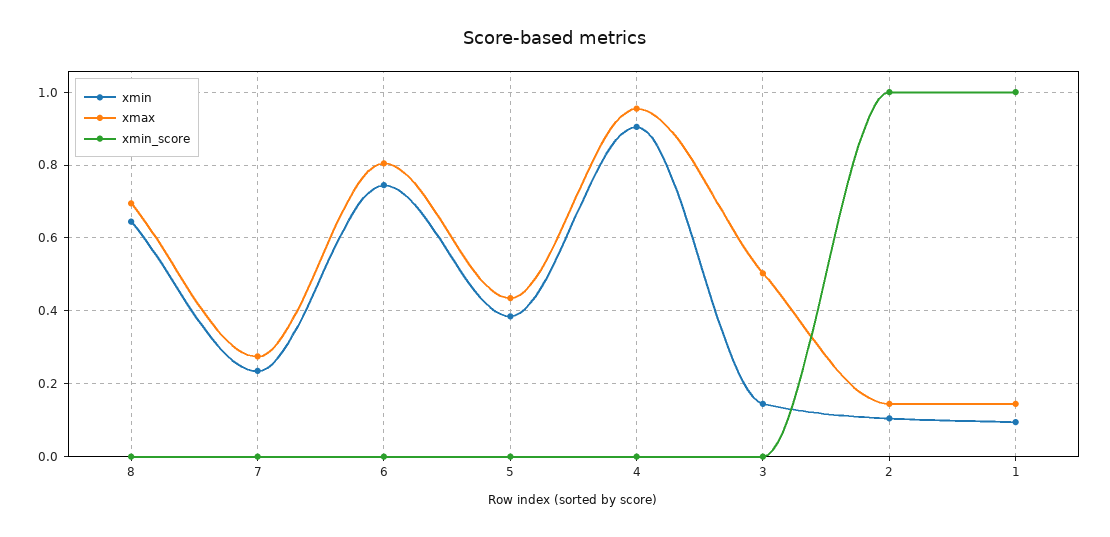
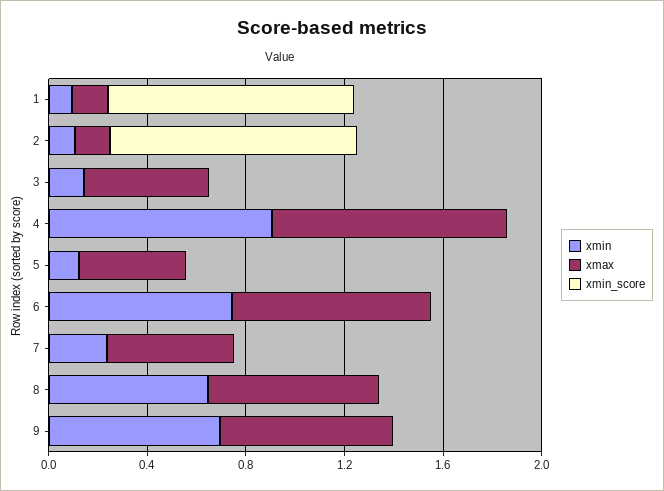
  {
    "xmin": {
      "8": 0.64,
      "7": 0.24,
      "6": 0.74,
-     "5": 0.38,
+     "5": 0.1,
      "4": 0.9,
      "3": 0.14,
      "2": 0.1,
-     "1": 0.1
+     "1": 0.1,
+     "9": 0.7
    },
    "xmax": {
      "8": 0.7,
-     "7": 0.28,
+     "7": 0.5,
      "6": 0.8,
      "5": 0.44,
      "4": 0.96,
      "3": 0.5,
      "2": 0.14,
-     "1": 0.14
+     "1": 0.14,
+     "9": 0.7
    },
    "xmin_score": {
      "8": 0,
      "7": 0,
      "6": 0,
      "5": 0,
      "4": 0,
      "3": 0,
      "2": 1,
-     "1": 1
+     "1": 1,
+     "9": 0
    }
  }

